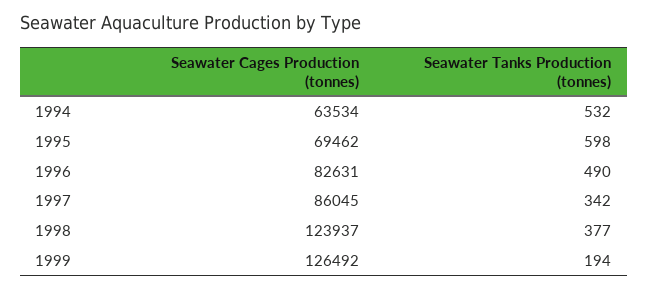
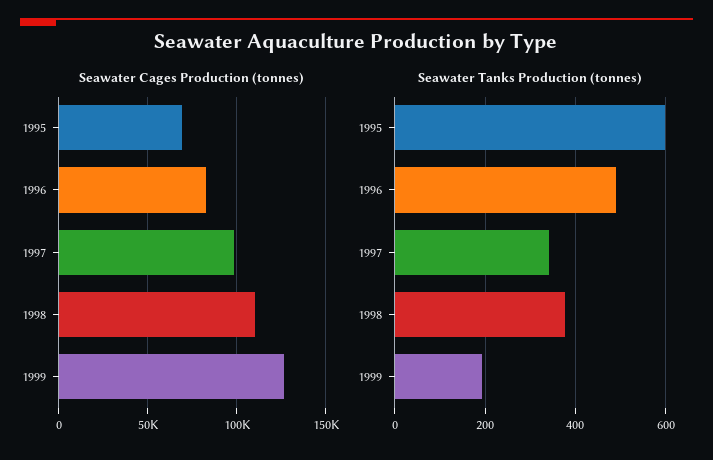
  {
    "Seawater Cages Production (tonnes)": {
-     "1994": 63534,
      "1995": 69462,
      "1996": 82631,
-     "1997": 86045,
+     "1997": 100000,
-     "1998": 123937,
+     "1998": 110000,
      "1999": 126492
    },
    "Seawater Tanks Production (tonnes)": {
-     "1994": 532,
      "1995": 598,
      "1996": 490,
      "1997": 342,
      "1998": 377,
      "1999": 194
    }
  }

